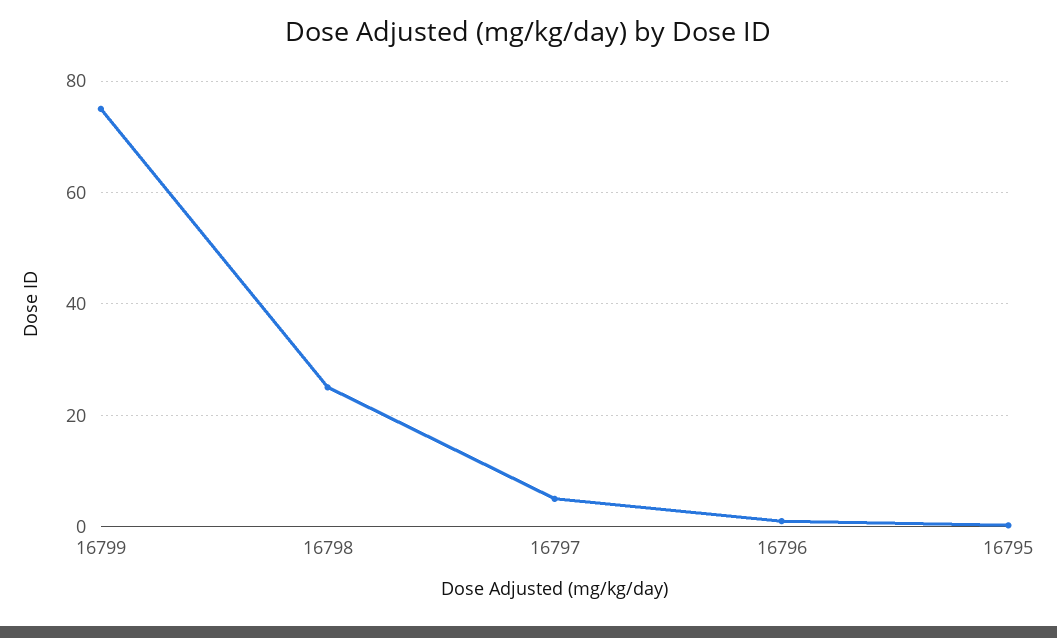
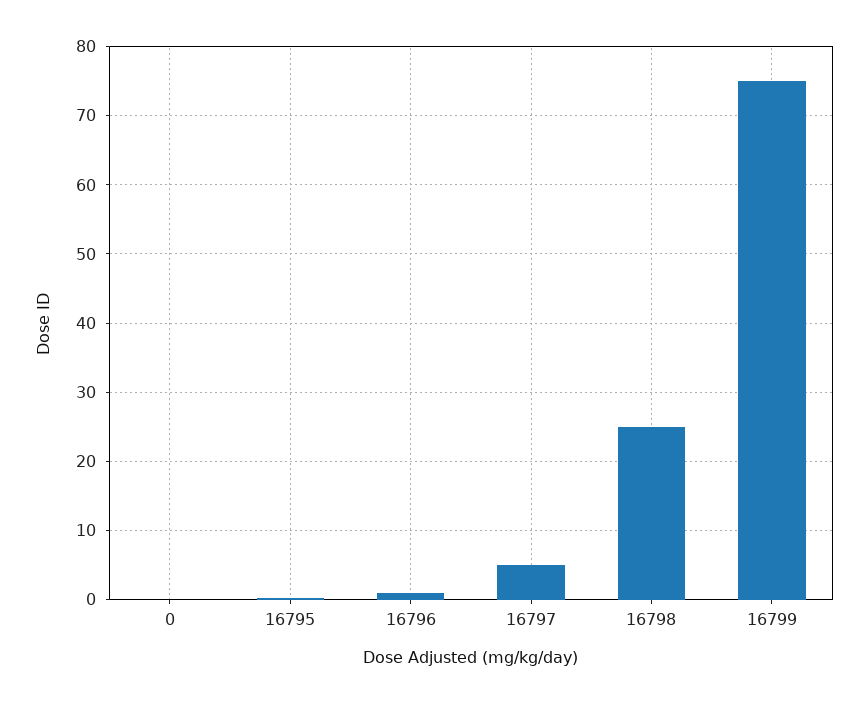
  {
    "16799": 75,
    "16798": 25,
    "16797": 5,
    "16796": 1,
-   "16795": 0
+   "16795": 0,
+   "0": 0
  }

